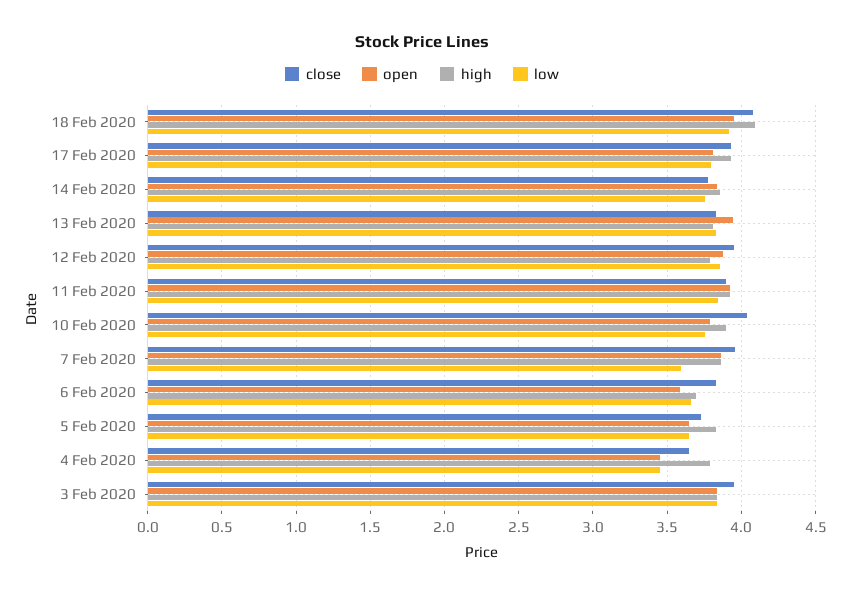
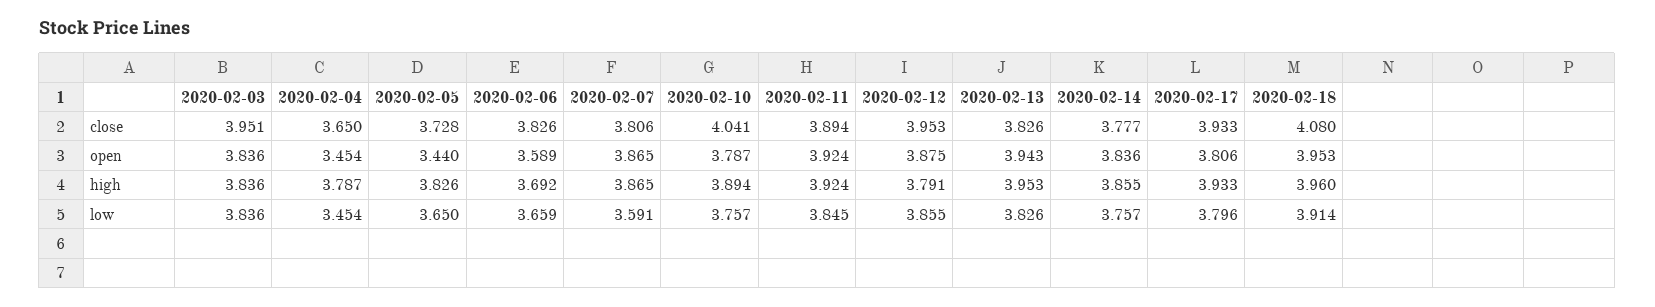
  {
    "close": {
      "18 Feb 2020": 4.08,
      "17 Feb 2020": 3.933,
      "14 Feb 2020": 3.777,
      "13 Feb 2020": 3.826,
      "12 Feb 2020": 3.953,
      "11 Feb 2020": 3.894,
      "10 Feb 2020": 4.041,
-     "7 Feb 2020": 3.95,
+     "7 Feb 2020": 3.806,
      "6 Feb 2020": 3.826,
      "5 Feb 2020": 3.728,
      "4 Feb 2020": 3.65,
      "3 Feb 2020": 3.951
    },
    "open": {
      "18 Feb 2020": 3.953,
      "17 Feb 2020": 3.806,
      "14 Feb 2020": 3.836,
      "13 Feb 2020": 3.943,
      "12 Feb 2020": 3.875,
      "11 Feb 2020": 3.924,
      "10 Feb 2020": 3.787,
      "7 Feb 2020": 3.865,
      "6 Feb 2020": 3.589,
-     "5 Feb 2020": 3.65,
+     "5 Feb 2020": 3.44,
      "4 Feb 2020": 3.454,
      "3 Feb 2020": 3.836
    },
    "high": {
-     "18 Feb 2020": 4.1,
+     "18 Feb 2020": 3.96,
      "17 Feb 2020": 3.933,
      "14 Feb 2020": 3.855,
-     "13 Feb 2020": 3.8,
+     "13 Feb 2020": 3.953,
      "12 Feb 2020": 3.791,
      "11 Feb 2020": 3.924,
      "10 Feb 2020": 3.894,
      "7 Feb 2020": 3.865,
      "6 Feb 2020": 3.692,
      "5 Feb 2020": 3.826,
      "4 Feb 2020": 3.787,
      "3 Feb 2020": 3.836
    },
    "low": {
      "18 Feb 2020": 3.914,
      "17 Feb 2020": 3.796,
      "14 Feb 2020": 3.757,
      "13 Feb 2020": 3.826,
      "12 Feb 2020": 3.855,
      "11 Feb 2020": 3.845,
      "10 Feb 2020": 3.757,
      "7 Feb 2020": 3.591,
      "6 Feb 2020": 3.659,
      "5 Feb 2020": 3.65,
      "4 Feb 2020": 3.454,
      "3 Feb 2020": 3.836
    }
  }

